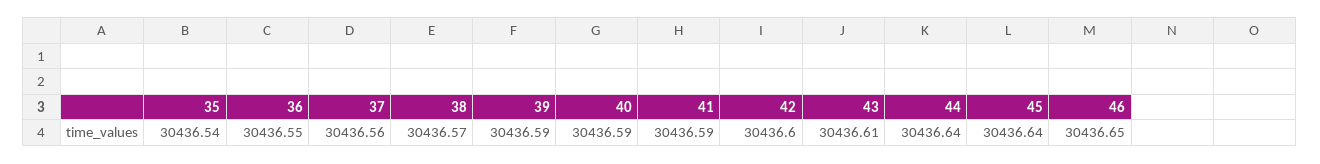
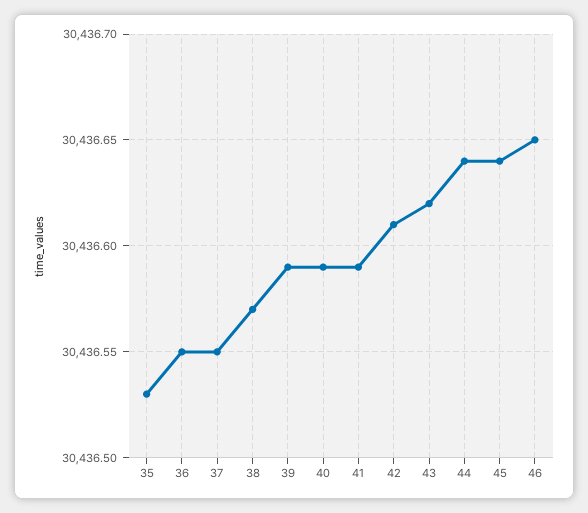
  {
-   "35": 30436.54,
+   "35": 30436.53,
    "36": 30436.55,
-   "37": 30436.56,
+   "37": 30436.55,
    "38": 30436.57,
    "39": 30436.59,
    "40": 30436.59,
    "41": 30436.59,
-   "42": 30436.6,
+   "42": 30436.61,
-   "43": 30436.61,
+   "43": 30436.62,
    "44": 30436.64,
    "45": 30436.64,
    "46": 30436.65
  }

